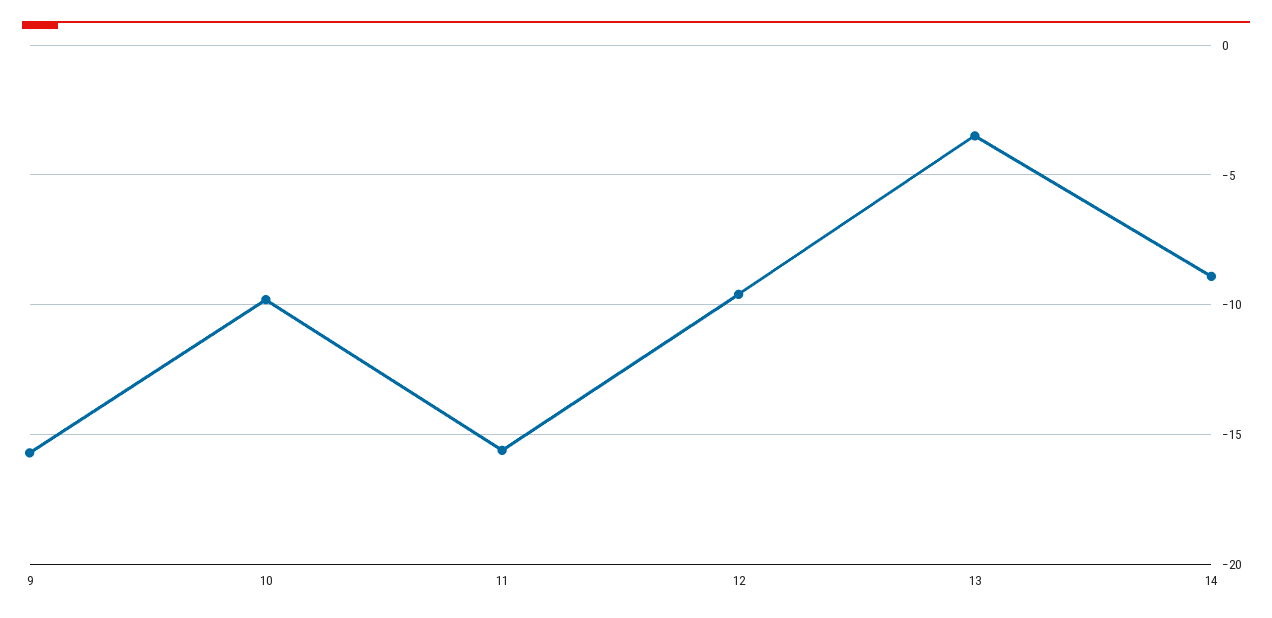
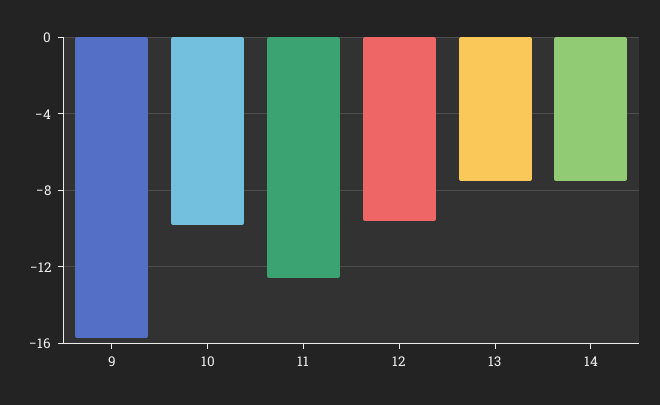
  {
    "9": -15.5,
    "10": -10,
-   "11": -15.5,
+   "11": -12.5,
    "12": -9.5,
-   "13": -3.5,
+   "13": -7.5,
-   "14": -9
+   "14": -7.5
  }

